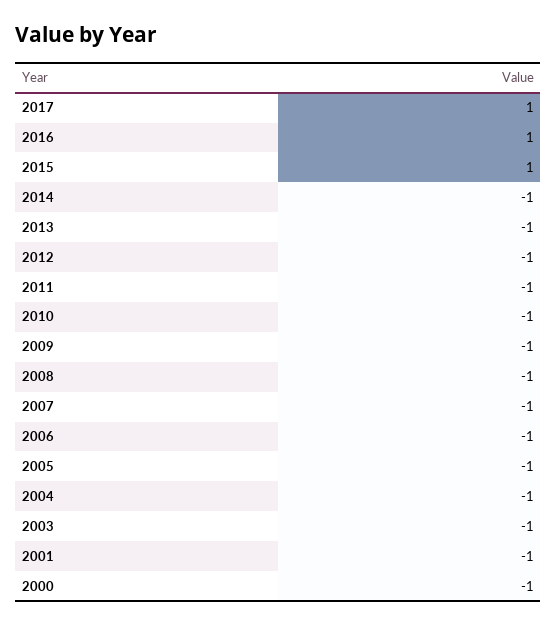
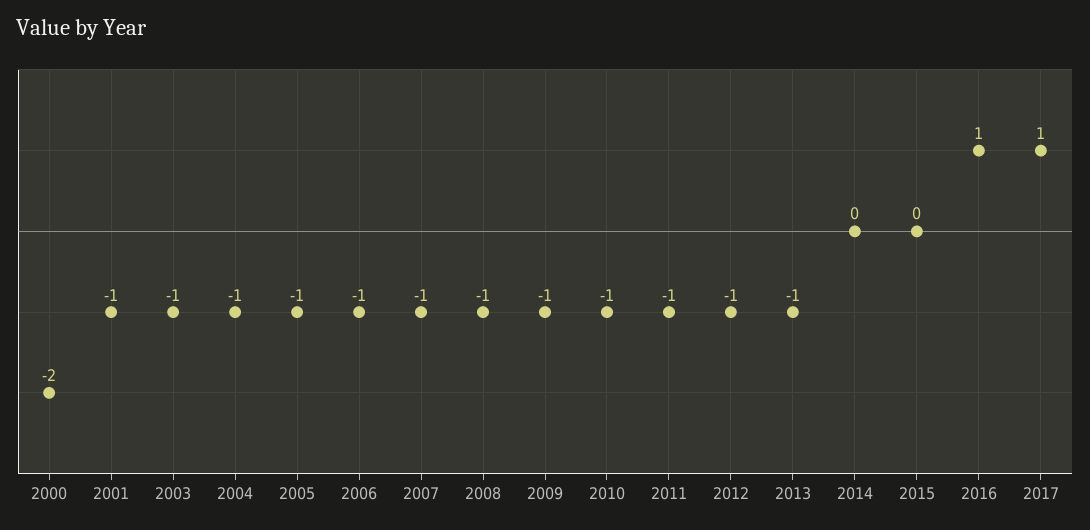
  {
    "2017": 1,
    "2016": 1,
-   "2015": 1,
+   "2015": 0,
-   "2014": -1,
+   "2014": 0,
    "2013": -1,
    "2012": -1,
    "2011": -1,
    "2010": -1,
    "2009": -1,
    "2008": -1,
    "2007": -1,
    "2006": -1,
    "2005": -1,
    "2004": -1,
    "2003": -1,
    "2001": -1,
-   "2000": -1
+   "2000": -2
  }

